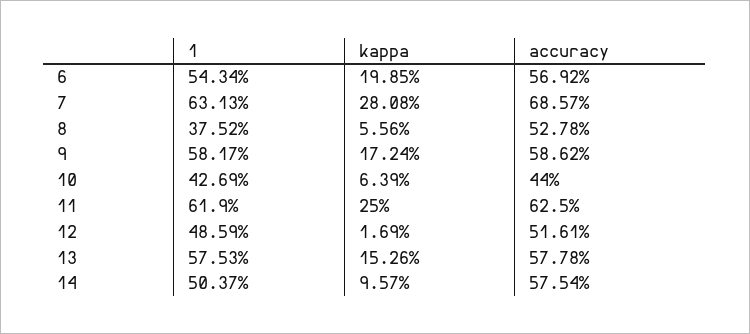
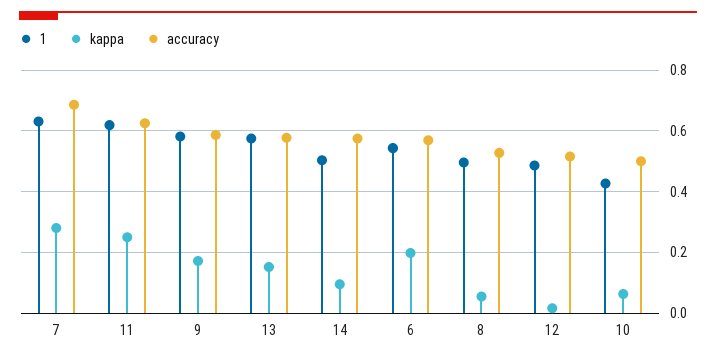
  {
    "1": {
      "6": 0.5434,
      "7": 0.6313,
-     "8": 0.3752,
+     "8": 0.5,
      "9": 0.5817,
      "10": 0.4269,
      "11": 0.619,
      "12": 0.4859,
      "13": 0.5753,
      "14": 0.5037
    },
    "kappa": {
      "6": 0.1985,
      "7": 0.2808,
      "8": 0.0556,
      "9": 0.1724,
      "10": 0.0639,
      "11": 0.25,
      "12": 0.0169,
      "13": 0.1526,
      "14": 0.0957
    },
    "accuracy": {
      "6": 0.5692,
      "7": 0.6857,
      "8": 0.5278,
      "9": 0.5862,
-     "10": 0.44,
+     "10": 0.5,
      "11": 0.625,
      "12": 0.5161,
      "13": 0.5778,
      "14": 0.5754
    }
  }

